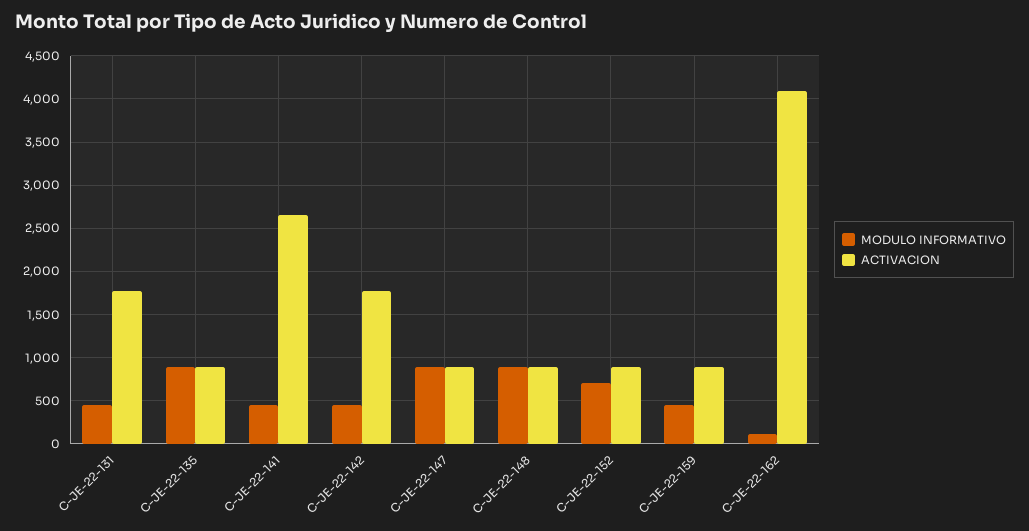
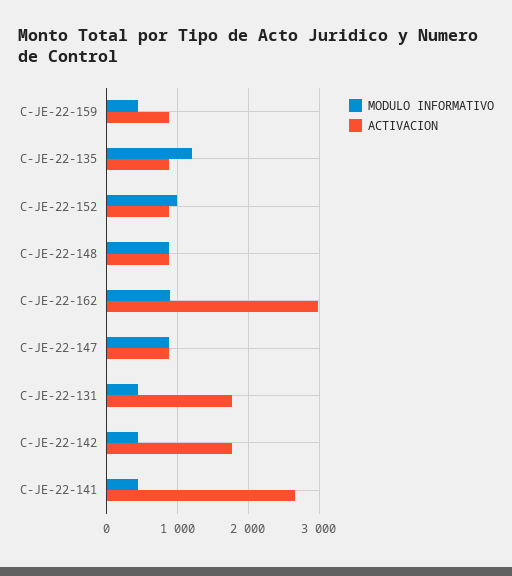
  {
    "MODULO INFORMATIVO": {
      "C-JE-22-131": 400,
-     "C-JE-22-135": 900,
+     "C-JE-22-135": 1200,
      "C-JE-22-141": 400,
      "C-JE-22-142": 400,
      "C-JE-22-147": 900,
      "C-JE-22-148": 900,
-     "C-JE-22-152": 700,
+     "C-JE-22-152": 1000,
      "C-JE-22-159": 400,
-     "C-JE-22-162": 100
+     "C-JE-22-162": 900
    },
    "ACTIVACION": {
      "C-JE-22-131": 1800,
      "C-JE-22-135": 900,
      "C-JE-22-141": 2700,
      "C-JE-22-142": 1800,
      "C-JE-22-147": 900,
      "C-JE-22-148": 900,
      "C-JE-22-152": 900,
      "C-JE-22-159": 900,
-     "C-JE-22-162": 4100
+     "C-JE-22-162": 3000
    }
  }

